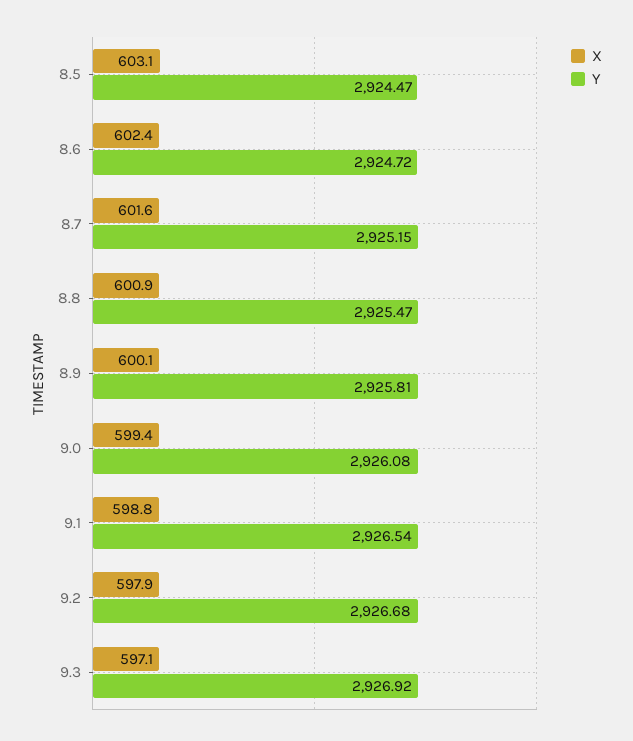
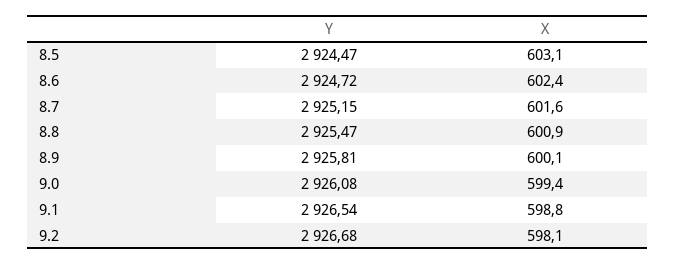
  {
    "X": {
      "8.5": 603.1,
      "8.6": 602.4,
      "8.7": 601.6,
      "8.8": 600.9,
      "8.9": 600.1,
      "9.0": 599.4,
      "9.1": 598.8,
-     "9.2": 597.9,
+     "9.2": 598.1
-     "9.3": 597.1
    },
    "Y": {
      "8.5": 2924.47,
      "8.6": 2924.72,
      "8.7": 2925.15,
      "8.8": 2925.47,
      "8.9": 2925.81,
      "9.0": 2926.08,
      "9.1": 2926.54,
-     "9.2": 2926.68,
+     "9.2": 2926.68
-     "9.3": 2926.92
    }
  }

